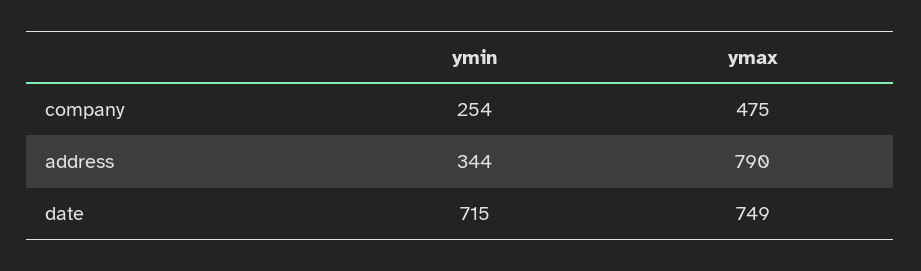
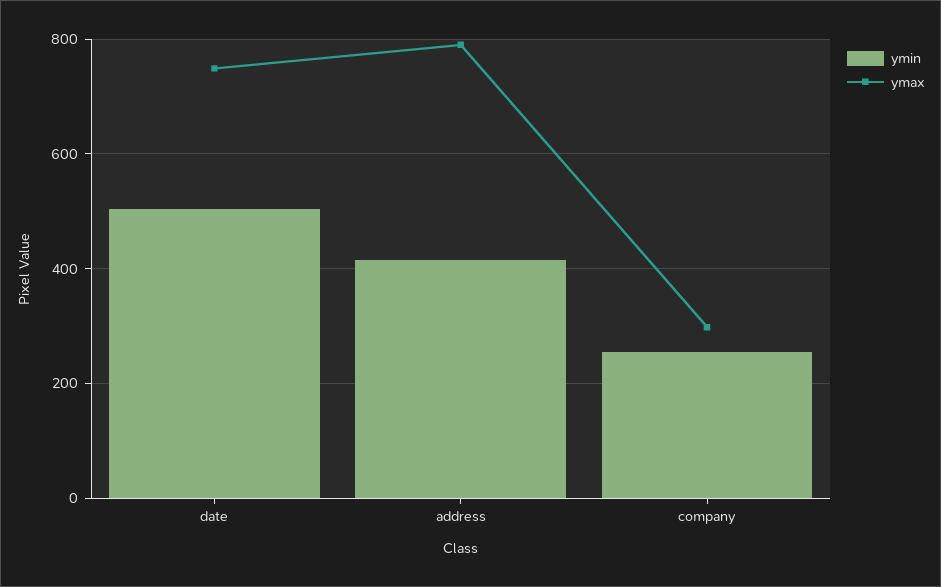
  {
    "ymin": {
      "company": 254,
-     "address": 344,
+     "address": 420,
-     "date": 715
+     "date": 500
    },
    "ymax": {
-     "company": 475,
+     "company": 300,
      "address": 790,
      "date": 749
    }
  }

